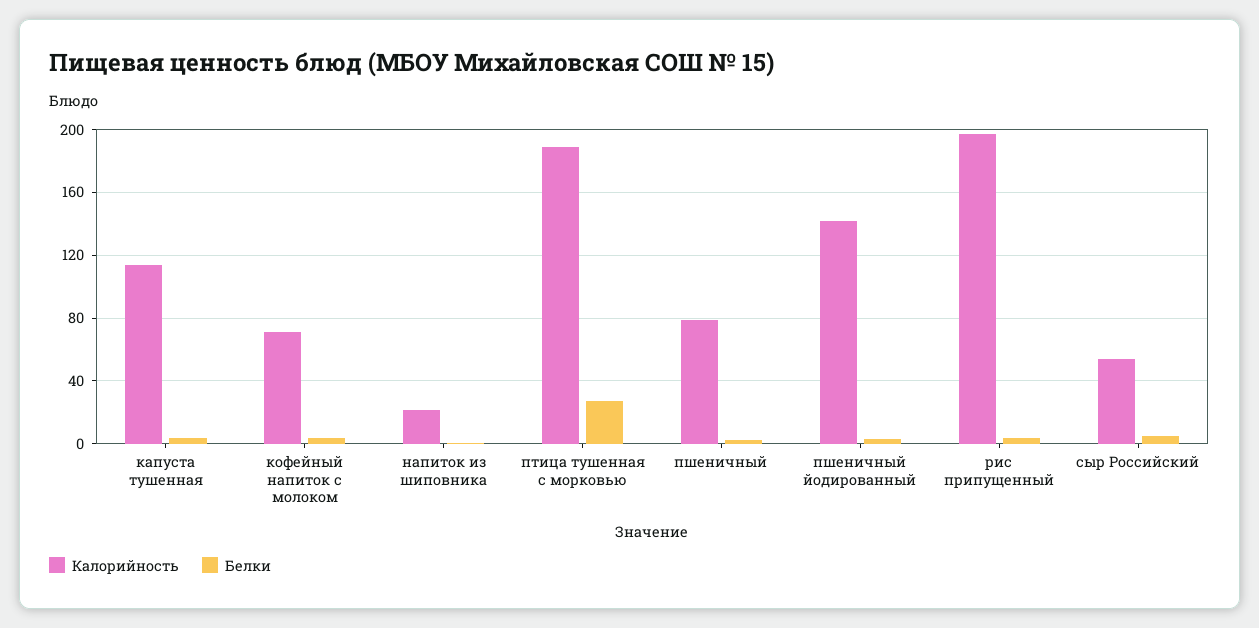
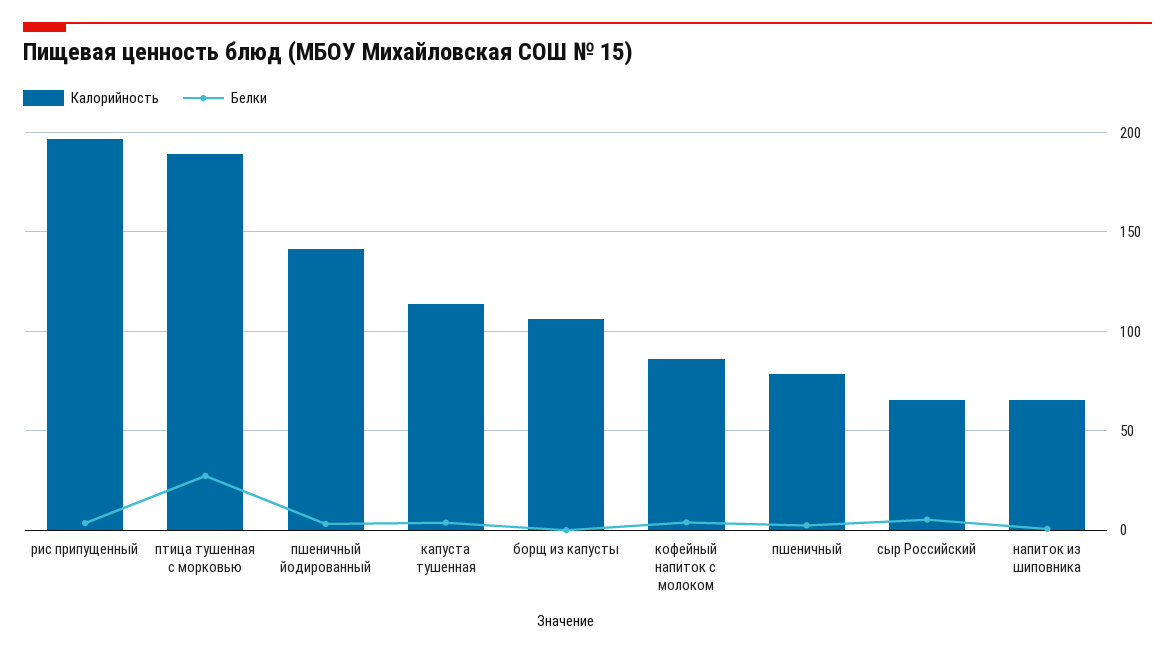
  {
    "Калорийность": {
      "капуста тушенная": 115,
-     "кофейный напиток с молоком": 70,
+     "кофейный напиток с молоком": 85,
-     "напиток из шиповника": 20,
+     "напиток из шиповника": 65,
      "птица тушенная с морковью": 190,
      "пшеничный": 80,
      "пшеничный йодированный": 140,
      "рис припущенный": 195,
-     "сыр Российский": 55
+     "сыр Российский": 65,
+     "борщ из капусты": 105
    },
    "Белки": {
      "капуста тушенная": 5,
      "кофейный напиток с молоком": 5,
      "напиток из шиповника": 0,
      "птица тушенная с морковью": 25,
      "пшеничный": 0,
      "пшеничный йодированный": 5,
      "рис припущенный": 5,
-     "сыр Российский": 5
+     "сыр Российский": 5,
+     "борщ из капусты": 0
    }
  }

